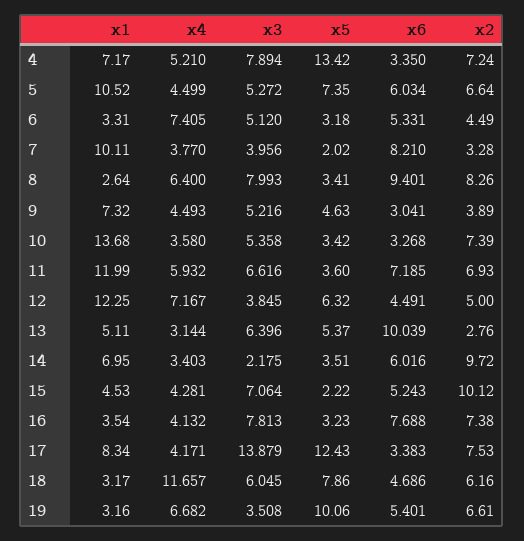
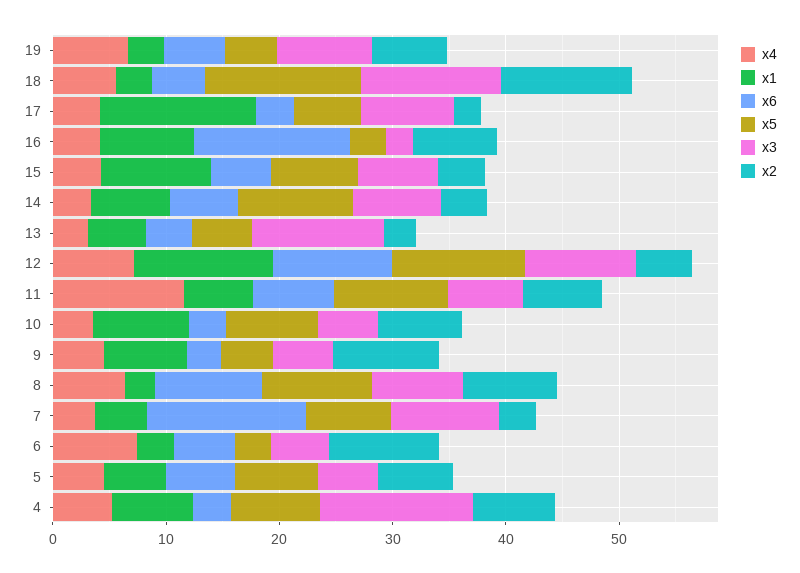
  {
    "x1": {
      "4": 7.17,
-     "5": 10.52,
+     "5": 6,
      "6": 3.31,
-     "7": 10.11,
+     "7": 4,
      "8": 2.64,
      "9": 7.32,
-     "10": 13.68,
+     "10": 8,
-     "11": 11.99,
+     "11": 6,
      "12": 12.25,
      "13": 5.11,
      "14": 6.95,
-     "15": 4.53,
+     "15": 10,
-     "16": 3.54,
+     "16": 8,
-     "17": 8.34,
+     "17": 14,
      "18": 3.17,
      "19": 3.16
    },
    "x4": {
      "4": 5.21,
      "5": 4.499,
      "6": 7.405,
      "7": 3.77,
      "8": 6.4,
      "9": 4.493,
      "10": 3.58,
-     "11": 5.932,
+     "11": 12,
      "12": 7.167,
      "13": 3.144,
      "14": 3.403,
      "15": 4.281,
      "16": 4.132,
      "17": 4.171,
-     "18": 11.657,
+     "18": 6,
      "19": 6.682
    },
    "x3": {
-     "4": 7.894,
+     "4": 14,
      "5": 5.272,
      "6": 5.12,
-     "7": 3.956,
+     "7": 10,
      "8": 7.993,
      "9": 5.216,
      "10": 5.358,
      "11": 6.616,
-     "12": 3.845,
+     "12": 10,
-     "13": 6.396,
+     "13": 12,
-     "14": 2.175,
+     "14": 8,
      "15": 7.064,
-     "16": 7.813,
+     "16": 2,
-     "17": 13.879,
+     "17": 8,
-     "18": 6.045,
+     "18": 12,
-     "19": 3.508
+     "19": 8
    },
    "x5": {
-     "4": 13.42,
+     "4": 8,
      "5": 7.35,
      "6": 3.18,
-     "7": 2.02,
+     "7": 8,
-     "8": 3.41,
+     "8": 10,
      "9": 4.63,
-     "10": 3.42,
+     "10": 8,
-     "11": 3.6,
+     "11": 10,
-     "12": 6.32,
+     "12": 12,
      "13": 5.37,
-     "14": 3.51,
+     "14": 10,
-     "15": 2.22,
+     "15": 8,
      "16": 3.23,
-     "17": 12.43,
+     "17": 6,
-     "18": 7.86,
+     "18": 14,
-     "19": 10.06
+     "19": 4
    },
    "x6": {
      "4": 3.35,
      "5": 6.034,
      "6": 5.331,
-     "7": 8.21,
+     "7": 14,
      "8": 9.401,
      "9": 3.041,
      "10": 3.268,
      "11": 7.185,
-     "12": 4.491,
+     "12": 10,
-     "13": 10.039,
+     "13": 4,
      "14": 6.016,
      "15": 5.243,
-     "16": 7.688,
+     "16": 14,
      "17": 3.383,
      "18": 4.686,
      "19": 5.401
    },
    "x2": {
      "4": 7.24,
      "5": 6.64,
-     "6": 4.49,
+     "6": 10,
      "7": 3.28,
      "8": 8.26,
-     "9": 3.89,
+     "9": 10,
      "10": 7.39,
      "11": 6.93,
      "12": 5,
      "13": 2.76,
-     "14": 9.72,
+     "14": 4,
-     "15": 10.12,
+     "15": 4,
      "16": 7.38,
-     "17": 7.53,
+     "17": 2,
-     "18": 6.16,
+     "18": 12,
      "19": 6.61
    }
  }

